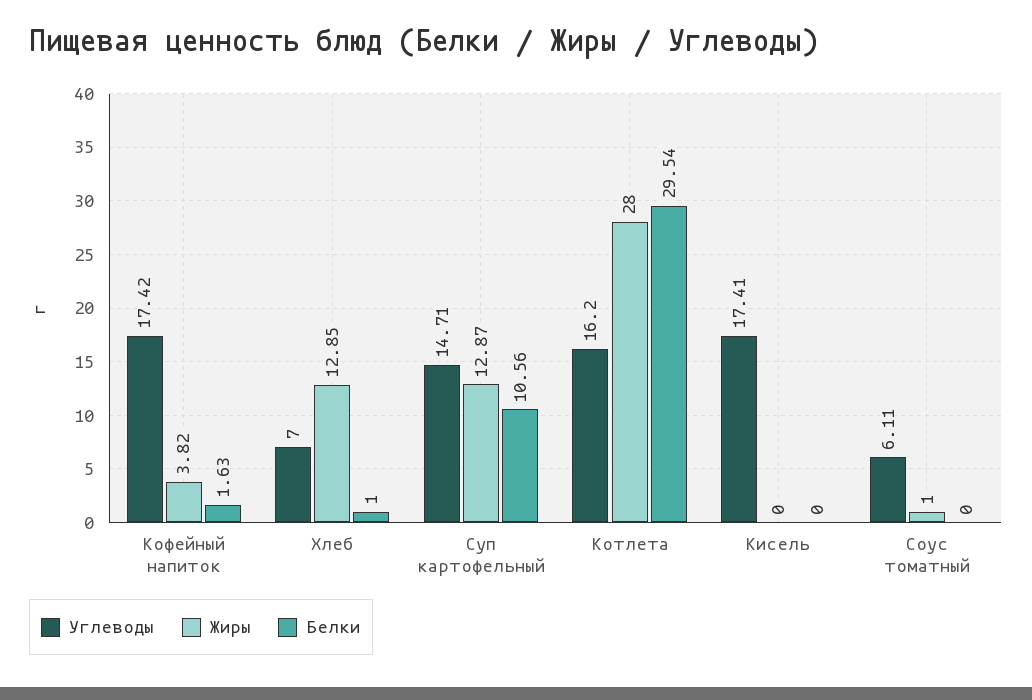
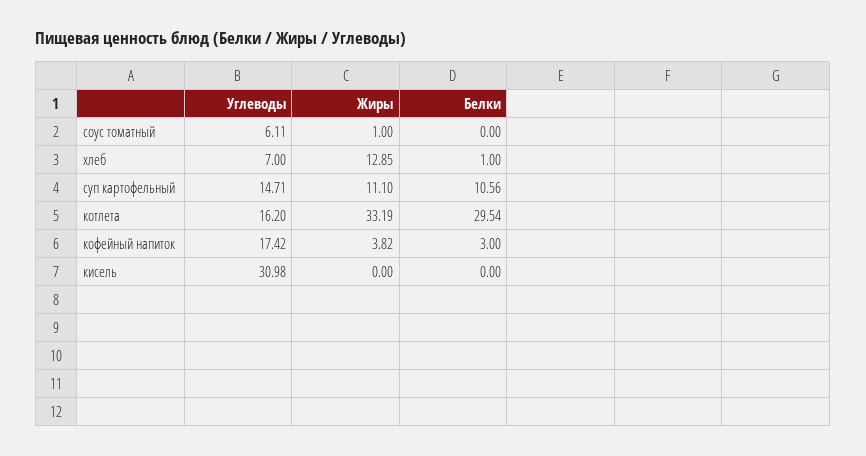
  {
    "Углеводы": {
      "Кофейный напиток": 17.42,
      "Хлеб": 7,
      "Суп картофельный": 14.71,
      "Котлета": 16.2,
-     "Кисель": 17.41,
+     "Кисель": 30.98,
      "Соус томатный": 6.11
    },
    "Жиры": {
      "Кофейный напиток": 3.82,
      "Хлеб": 12.85,
-     "Суп картофельный": 12.87,
+     "Суп картофельный": 11.1,
-     "Котлета": 28,
+     "Котлета": 33.19,
      "Кисель": 0,
      "Соус томатный": 1
    },
    "Белки": {
-     "Кофейный напиток": 1.63,
+     "Кофейный напиток": 3,
      "Хлеб": 1,
      "Суп картофельный": 10.56,
      "Котлета": 29.54,
      "Кисель": 0,
      "Соус томатный": 0
    }
  }

